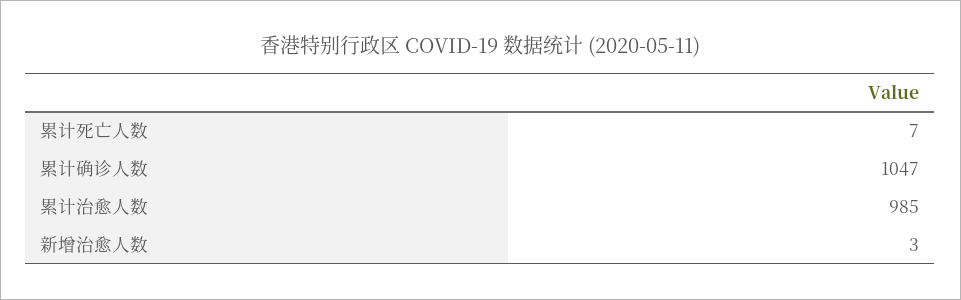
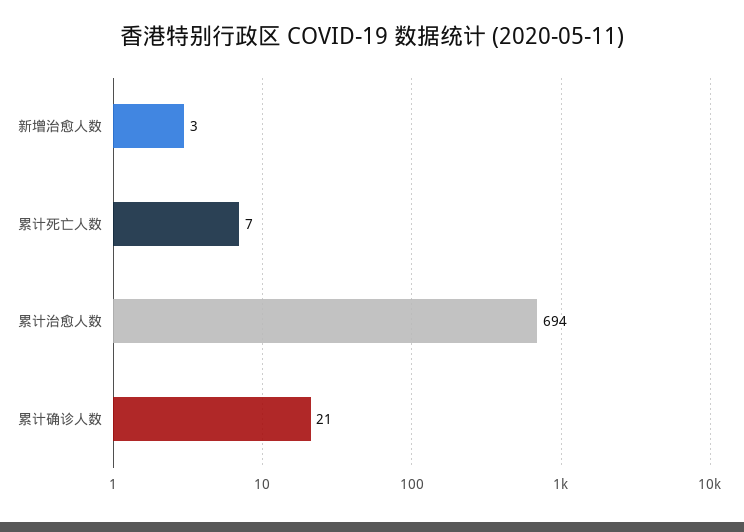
  {
    "累计死亡人数": 7,
-   "累计确诊人数": 1047,
+   "累计确诊人数": 21,
-   "累计治愈人数": 985,
+   "累计治愈人数": 694,
    "新增治愈人数": 3
  }

